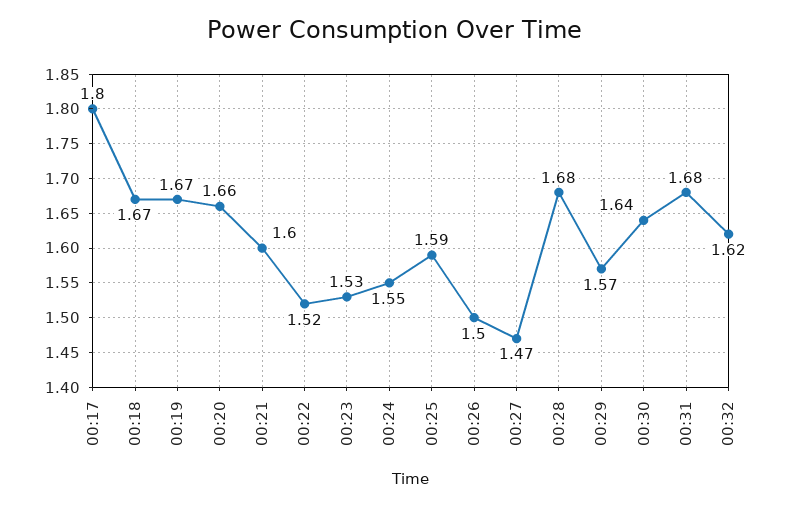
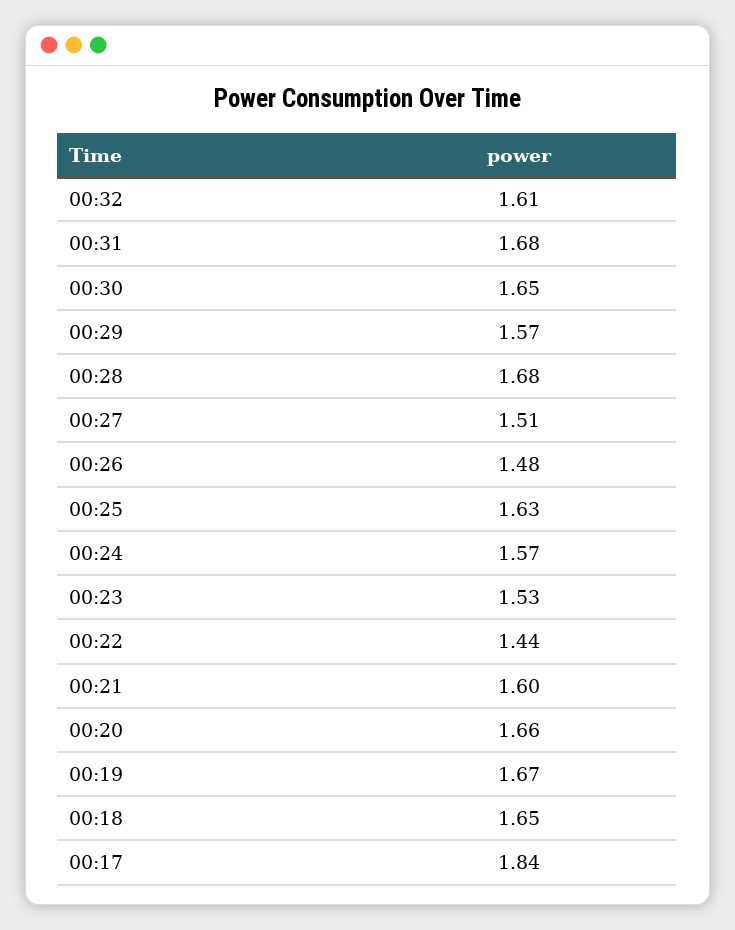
  {
-   "00:17": 1.8,
+   "00:17": 1.84,
-   "00:18": 1.67,
+   "00:18": 1.65,
    "00:19": 1.67,
    "00:20": 1.66,
    "00:21": 1.6,
-   "00:22": 1.52,
+   "00:22": 1.44,
    "00:23": 1.53,
-   "00:24": 1.55,
+   "00:24": 1.57,
-   "00:25": 1.59,
+   "00:25": 1.63,
-   "00:26": 1.5,
+   "00:26": 1.48,
-   "00:27": 1.47,
+   "00:27": 1.51,
    "00:28": 1.68,
    "00:29": 1.57,
-   "00:30": 1.64,
+   "00:30": 1.65,
    "00:31": 1.68,
-   "00:32": 1.62
+   "00:32": 1.61
  }

